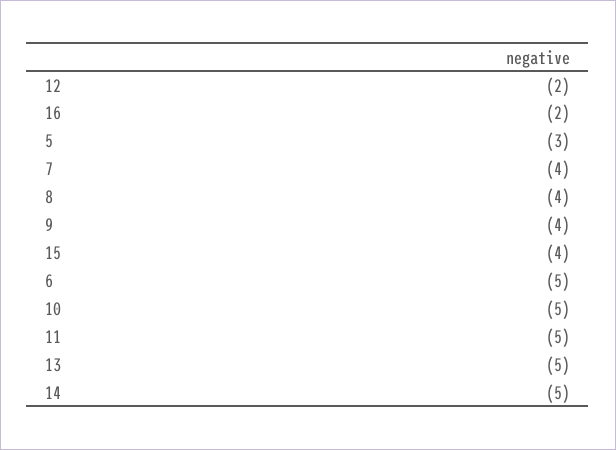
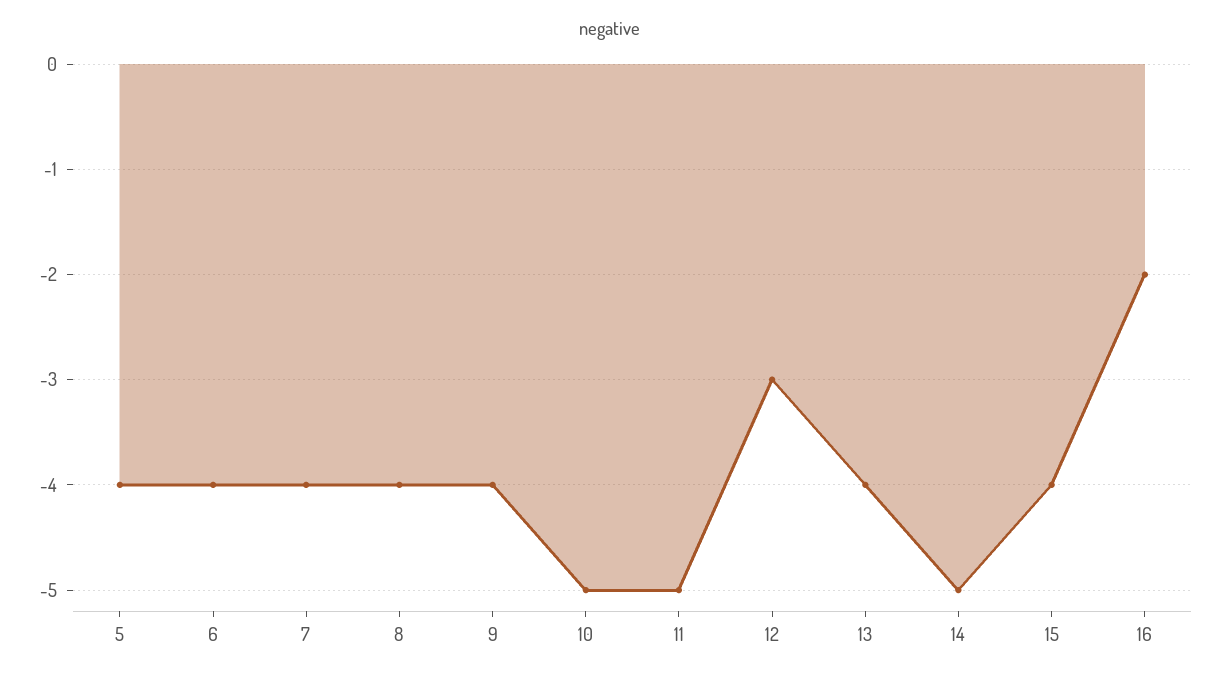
  {
-   "12": -2,
+   "12": -3,
    "16": -2,
-   "5": -3,
+   "5": -4,
    "7": -4,
    "8": -4,
    "9": -4,
    "15": -4,
-   "6": -5,
+   "6": -4,
    "10": -5,
    "11": -5,
-   "13": -5,
+   "13": -4,
    "14": -5
  }

